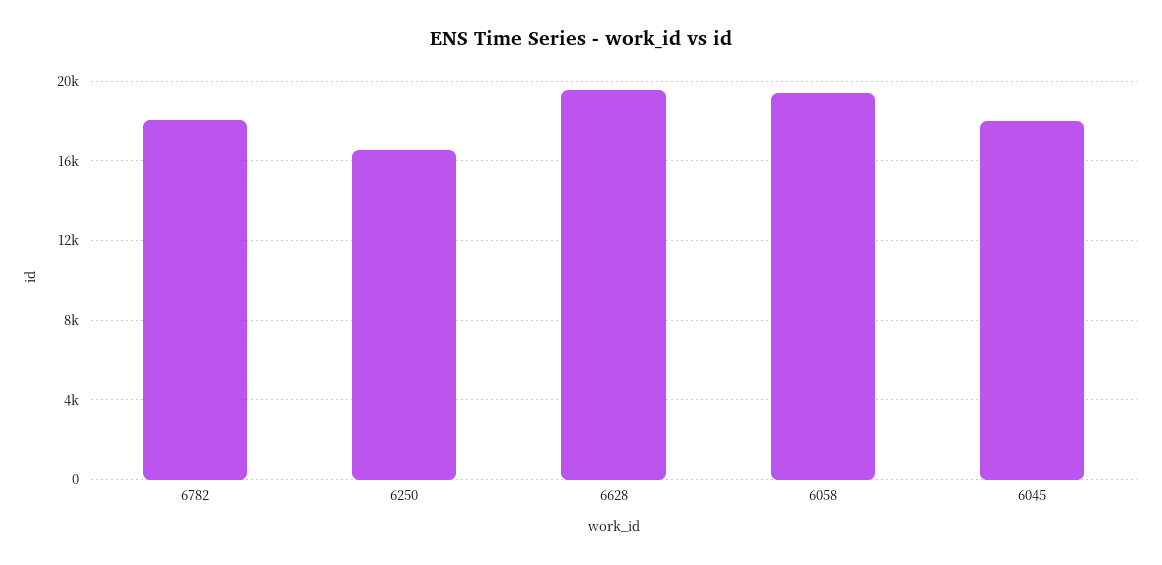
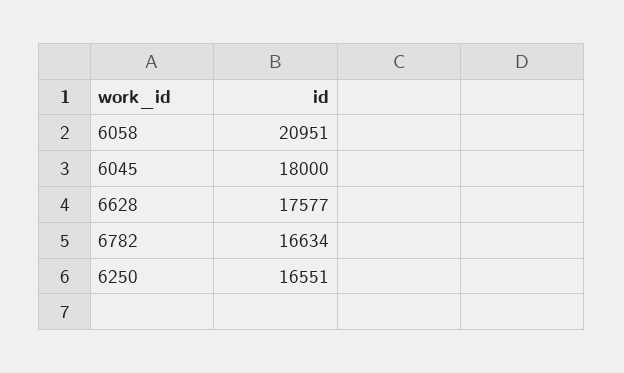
  {
-   "6782": 18000,
+   "6782": 16634,
    "6250": 16551,
-   "6628": 19500,
+   "6628": 17577,
-   "6058": 19500,
+   "6058": 20951,
    "6045": 18000
  }

